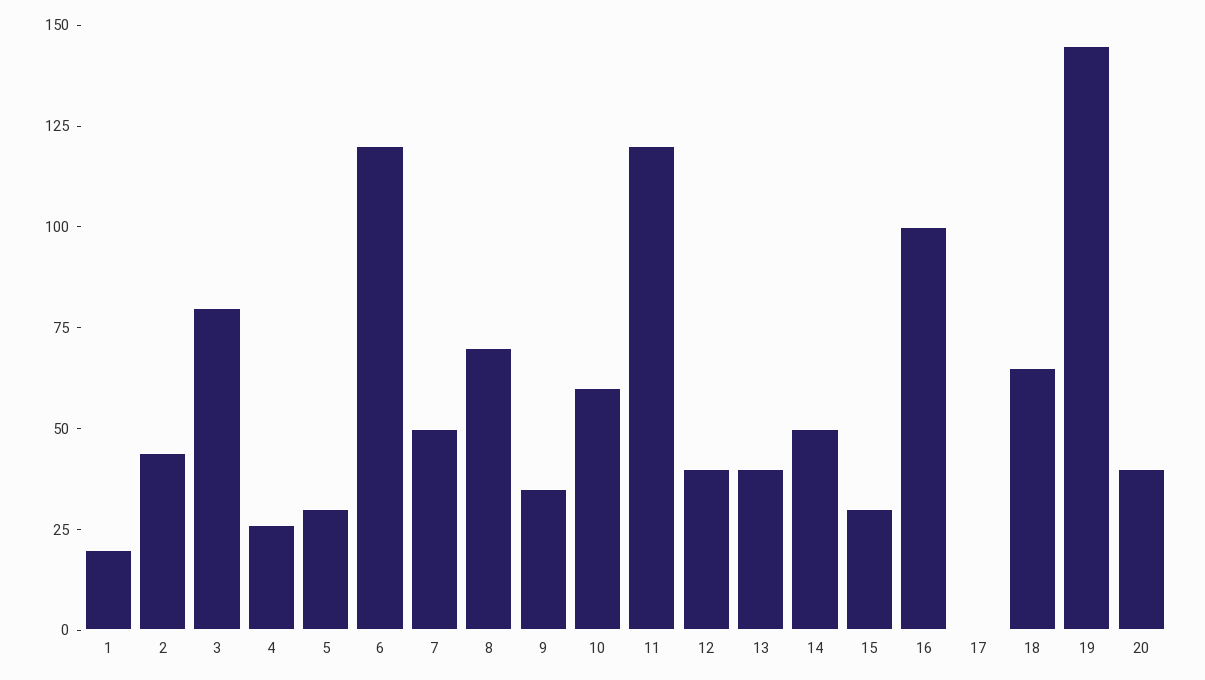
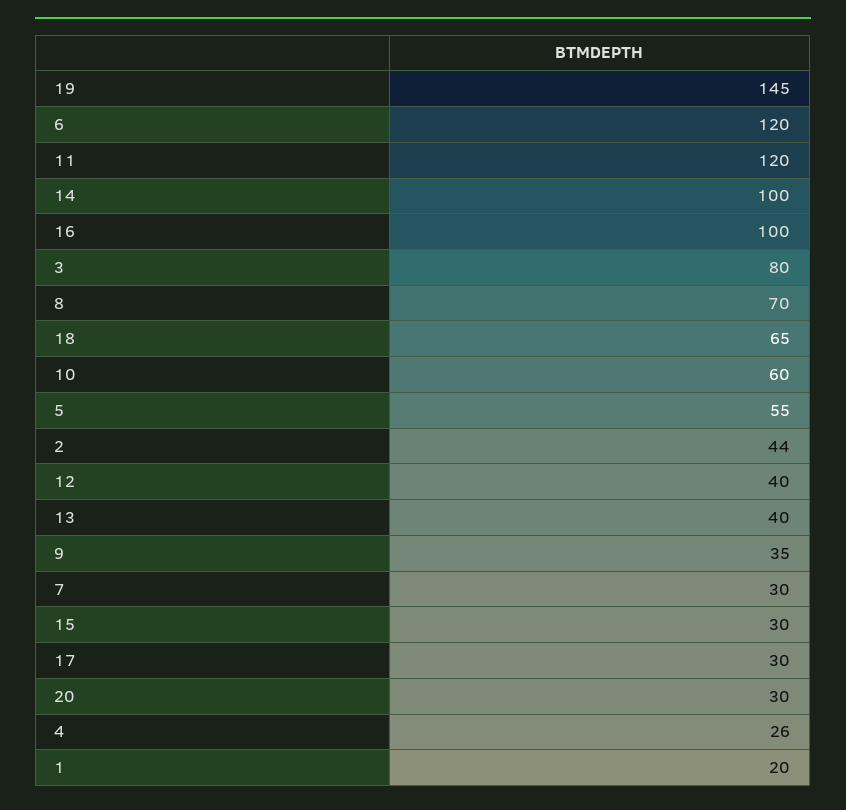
  {
    "1": 20,
    "2": 44,
    "3": 80,
    "4": 26,
-   "5": 30,
+   "5": 55,
    "6": 120,
-   "7": 50,
+   "7": 30,
    "8": 70,
    "9": 35,
    "10": 60,
    "11": 120,
    "12": 40,
    "13": 40,
-   "14": 50,
+   "14": 100,
    "15": 30,
    "16": 100,
-   "17": 0,
+   "17": 30,
    "18": 65,
    "19": 145,
-   "20": 40
+   "20": 30
  }

